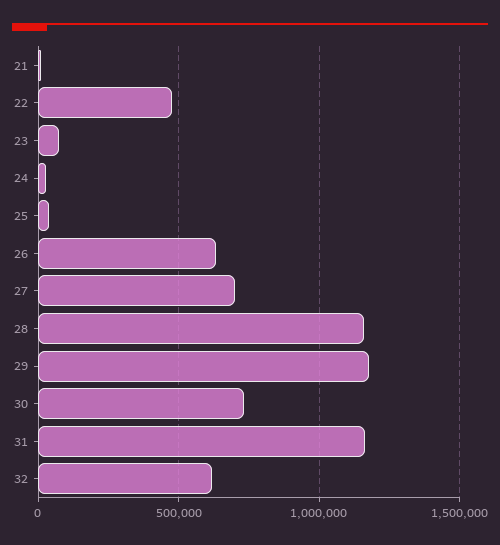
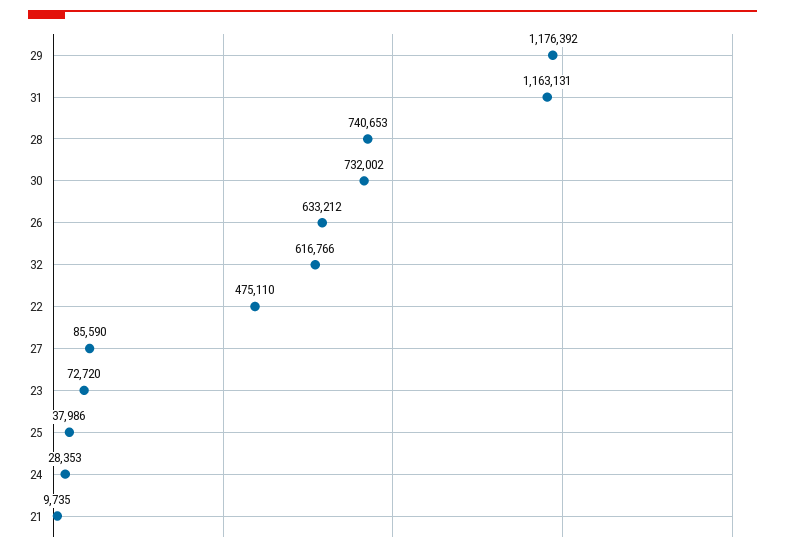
  {
    "21": 9735,
    "22": 475110,
    "23": 72720,
    "24": 28353,
    "25": 37986,
    "26": 633212,
-   "27": 700000,
+   "27": 85590,
-   "28": 1150000,
+   "28": 740653,
    "29": 1176392,
    "30": 732002,
    "31": 1163131,
    "32": 616766
  }

